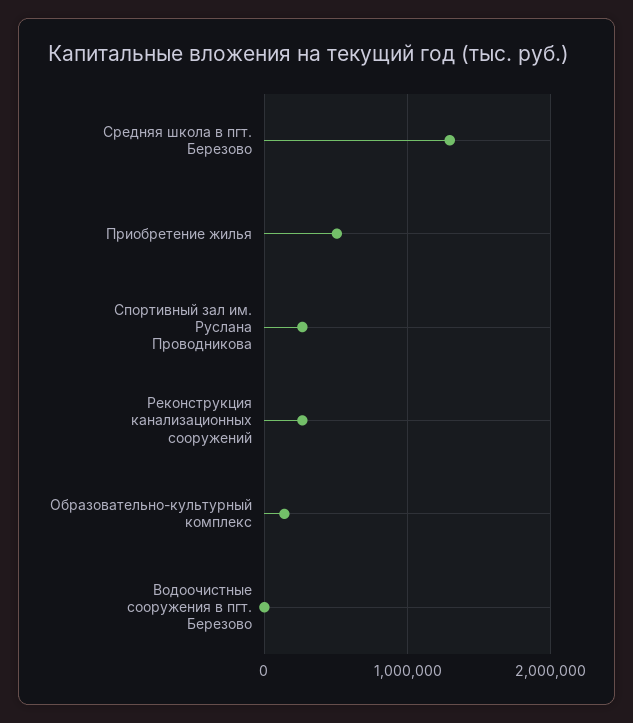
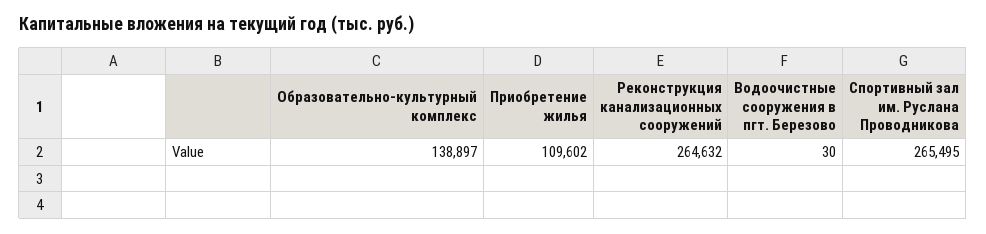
  {
-   "Средняя школа в пгт. Березово": 1300000,
-   "Приобретение жилья": 500000,
+   "Приобретение жилья": 109602,
    "Спортивный зал им. Руслана Проводникова": 265495,
    "Реконструкция канализационных сооружений": 264632,
    "Образовательно-культурный комплекс": 138897,
    "Водоочистные сооружения в пгт. Березово": 30
  }

